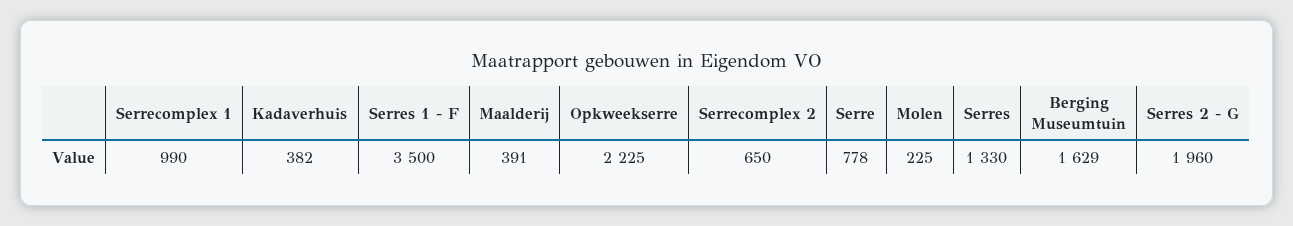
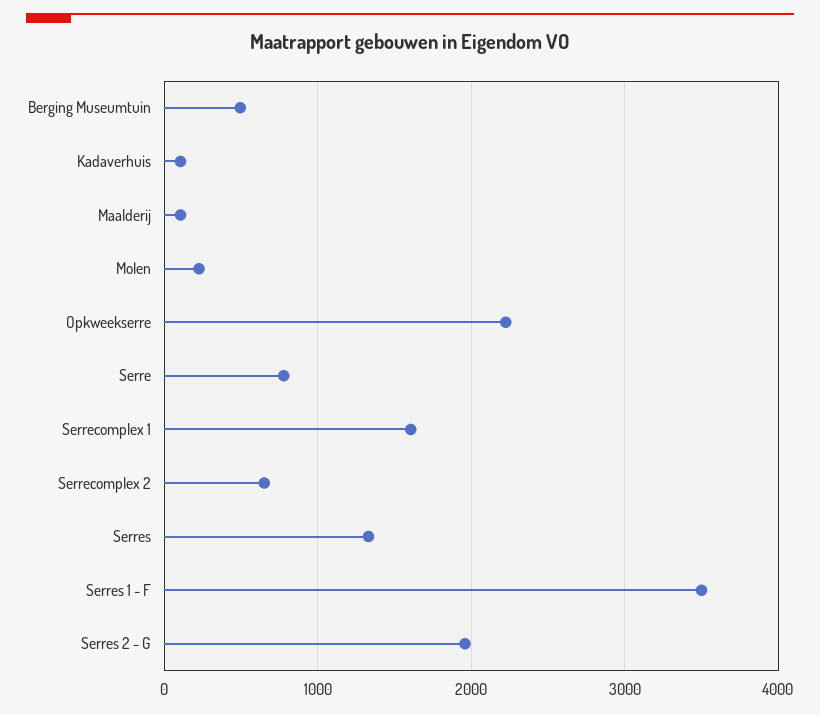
  {
-   "Serrecomplex 1": 990,
+   "Serrecomplex 1": 1600,
-   "Kadaverhuis": 382,
+   "Kadaverhuis": 100,
    "Serres 1 - F": 3500,
-   "Maalderij": 391,
+   "Maalderij": 100,
    "Opkweekserre": 2225,
    "Serrecomplex 2": 650,
    "Serre": 778,
    "Molen": 225,
    "Serres": 1330,
-   "Berging Museumtuin": 1629,
+   "Berging Museumtuin": 500,
    "Serres 2 - G": 1960
  }

